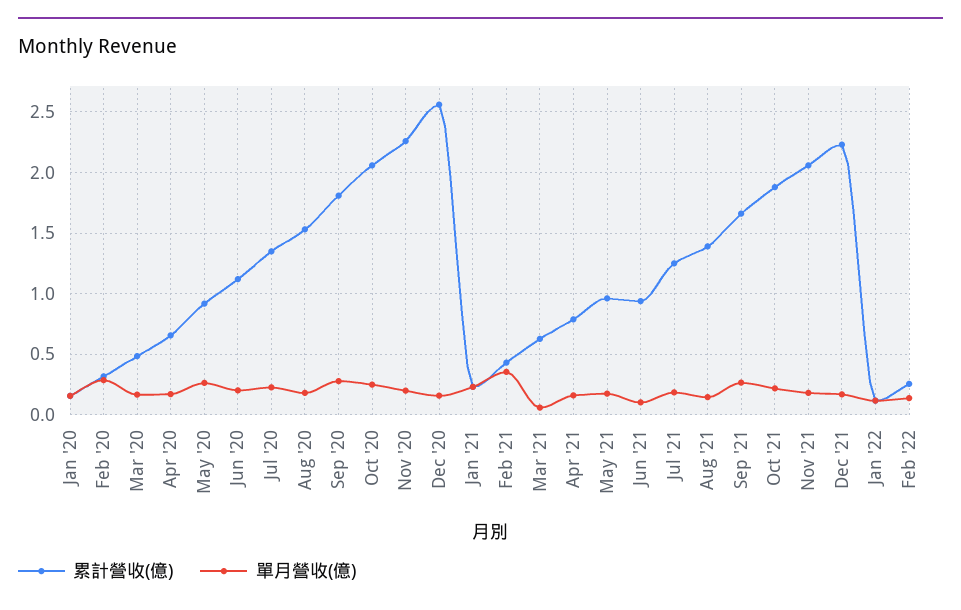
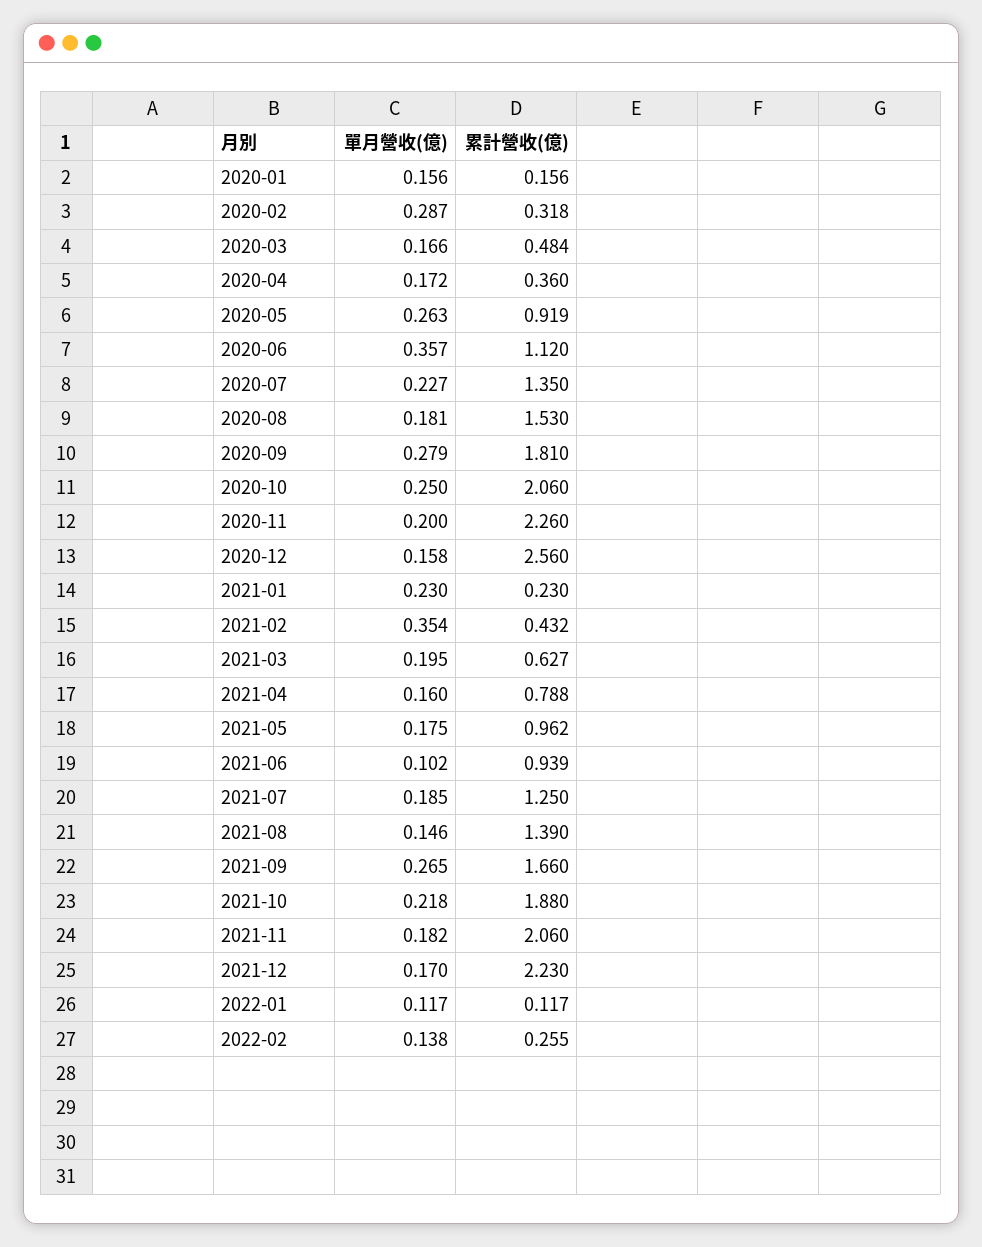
  {
    "累計營收(億)": {
      "Jan '20": 0.156,
      "Feb '20": 0.318,
      "Mar '20": 0.484,
-     "Apr '20": 0.65,
+     "Apr '20": 0.36,
      "May '20": 0.919,
      "Jun '20": 1.12,
      "Jul '20": 1.35,
      "Aug '20": 1.53,
      "Sep '20": 1.81,
      "Oct '20": 2.06,
      "Nov '20": 2.26,
      "Dec '20": 2.56,
      "Jan '21": 0.23,
      "Feb '21": 0.432,
      "Mar '21": 0.627,
      "Apr '21": 0.788,
      "May '21": 0.962,
      "Jun '21": 0.939,
      "Jul '21": 1.25,
      "Aug '21": 1.39,
      "Sep '21": 1.66,
      "Oct '21": 1.88,
      "Nov '21": 2.06,
      "Dec '21": 2.23,
      "Jan '22": 0.117,
      "Feb '22": 0.255
    },
    "單月營收(億)": {
      "Jan '20": 0.156,
      "Feb '20": 0.287,
      "Mar '20": 0.166,
      "Apr '20": 0.172,
      "May '20": 0.263,
-     "Jun '20": 0.2,
+     "Jun '20": 0.357,
      "Jul '20": 0.227,
      "Aug '20": 0.181,
      "Sep '20": 0.279,
      "Oct '20": 0.25,
      "Nov '20": 0.2,
      "Dec '20": 0.158,
      "Jan '21": 0.23,
      "Feb '21": 0.354,
-     "Mar '21": 0.05,
+     "Mar '21": 0.195,
      "Apr '21": 0.16,
      "May '21": 0.175,
      "Jun '21": 0.102,
      "Jul '21": 0.185,
      "Aug '21": 0.146,
      "Sep '21": 0.265,
      "Oct '21": 0.218,
      "Nov '21": 0.182,
      "Dec '21": 0.17,
      "Jan '22": 0.117,
      "Feb '22": 0.138
    }
  }

